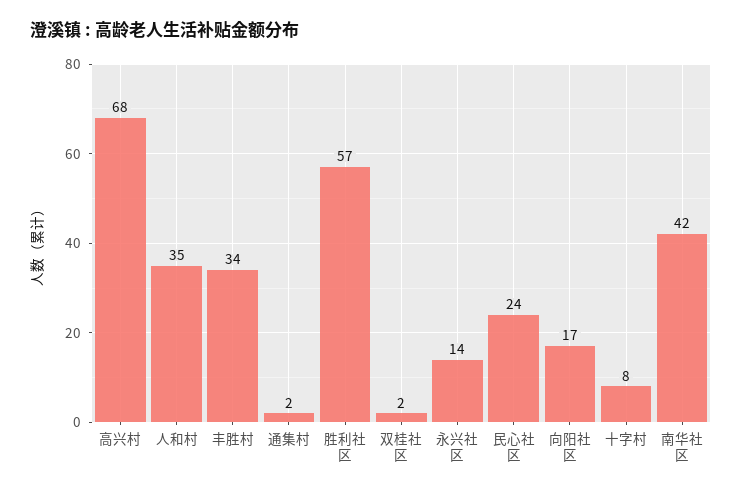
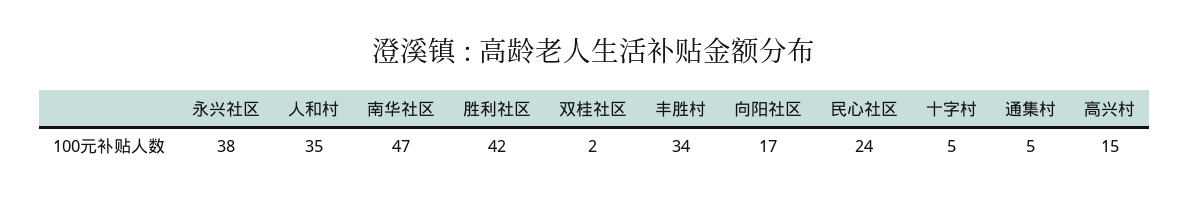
  {
-   "高兴村": 68,
+   "高兴村": 15,
    "人和村": 35,
    "丰胜村": 34,
-   "通集村": 2,
+   "通集村": 5,
-   "胜利社区": 57,
+   "胜利社区": 42,
    "双桂社区": 2,
-   "永兴社区": 14,
+   "永兴社区": 38,
    "民心社区": 24,
    "向阳社区": 17,
-   "十字村": 8,
+   "十字村": 5,
-   "南华社区": 42
+   "南华社区": 47
  }

